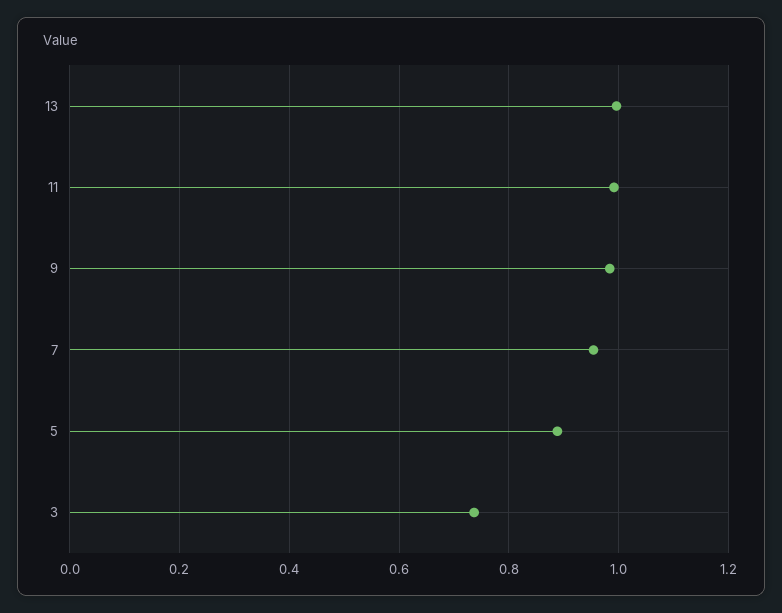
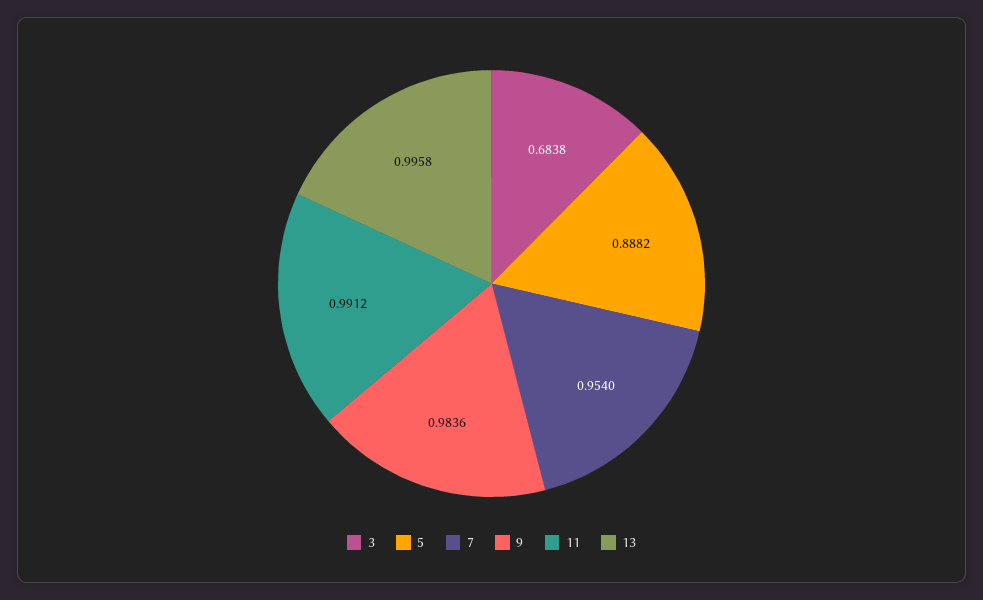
  {
    "13": 0.9958,
    "11": 0.9912,
    "9": 0.9836,
    "7": 0.954,
    "5": 0.8882,
-   "3": 0.74
+   "3": 0.6838
  }

